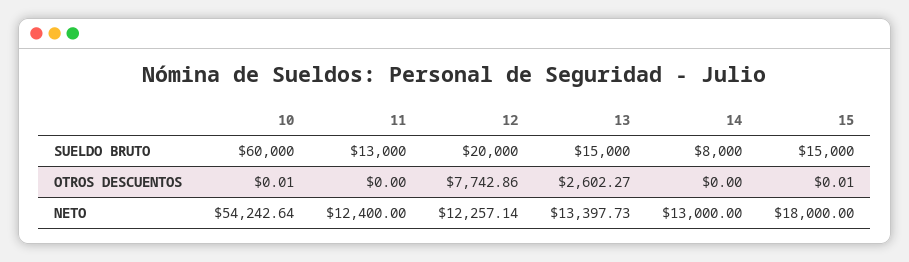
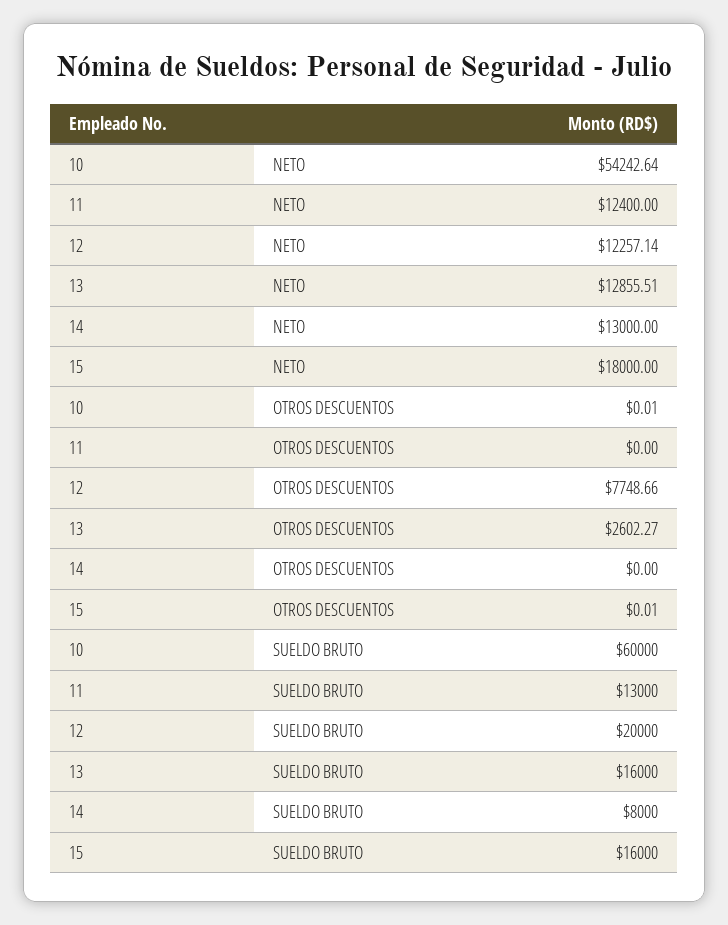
  {
    "10": {
      "SUELDO BRUTO": 60000,
      "OTROS DESCUENTOS": 0.01,
      "NETO": 54242.64
    },
    "11": {
      "SUELDO BRUTO": 13000,
      "OTROS DESCUENTOS": 0,
      "NETO": 12400
    },
    "12": {
      "SUELDO BRUTO": 20000,
-     "OTROS DESCUENTOS": 7742.86,
+     "OTROS DESCUENTOS": 7748.66,
      "NETO": 12257.14
    },
    "13": {
-     "SUELDO BRUTO": 15000,
+     "SUELDO BRUTO": 16000,
      "OTROS DESCUENTOS": 2602.27,
-     "NETO": 13397.73
+     "NETO": 12855.51
    },
    "14": {
      "SUELDO BRUTO": 8000,
      "OTROS DESCUENTOS": 0,
      "NETO": 13000
    },
    "15": {
-     "SUELDO BRUTO": 15000,
+     "SUELDO BRUTO": 16000,
      "OTROS DESCUENTOS": 0.01,
      "NETO": 18000
    }
  }

